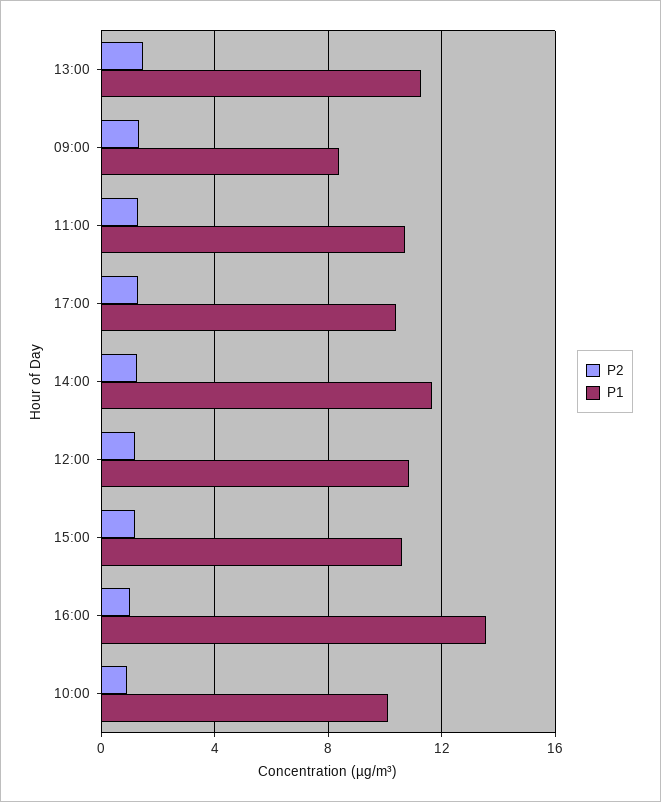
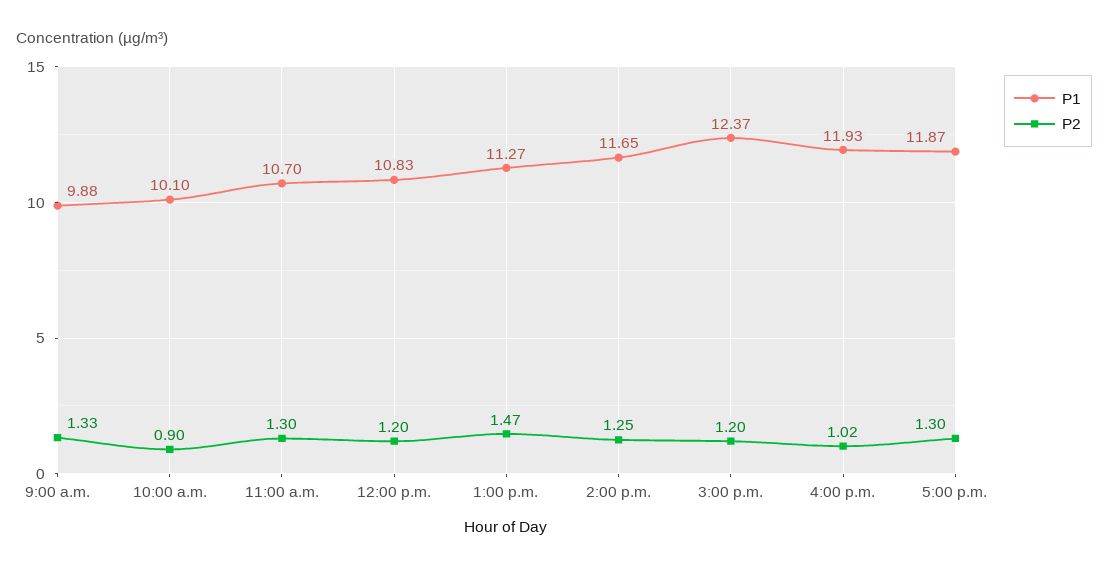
  {
    "P2": {
      "13:00": 1.47,
      "09:00": 1.33,
      "11:00": 1.3,
      "17:00": 1.3,
      "14:00": 1.25,
      "12:00": 1.2,
      "15:00": 1.2,
      "16:00": 1.02,
      "10:00": 0.9
    },
    "P1": {
      "13:00": 11.27,
-     "09:00": 8.5,
+     "09:00": 9.88,
      "11:00": 10.7,
-     "17:00": 10.5,
+     "17:00": 11.87,
      "14:00": 11.65,
      "12:00": 10.83,
-     "15:00": 10.5,
+     "15:00": 12.37,
-     "16:00": 13.5,
+     "16:00": 11.93,
      "10:00": 10.1
    }
  }

